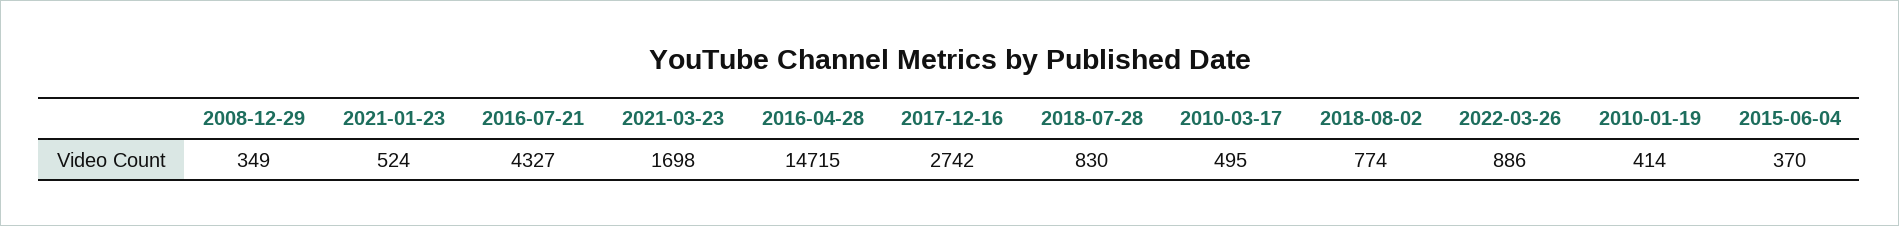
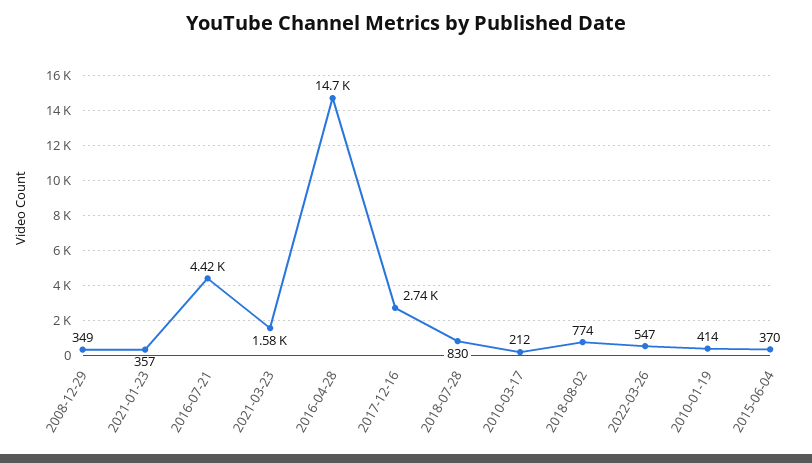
  {
    "2008-12-29": 349,
-   "2021-01-23": 524,
+   "2021-01-23": 357,
-   "2016-07-21": 4327,
+   "2016-07-21": 4420,
-   "2021-03-23": 1698,
+   "2021-03-23": 1580,
    "2016-04-28": 14715,
    "2017-12-16": 2742,
    "2018-07-28": 830,
-   "2010-03-17": 495,
+   "2010-03-17": 212,
    "2018-08-02": 774,
-   "2022-03-26": 886,
+   "2022-03-26": 547,
    "2010-01-19": 414,
    "2015-06-04": 370
  }

